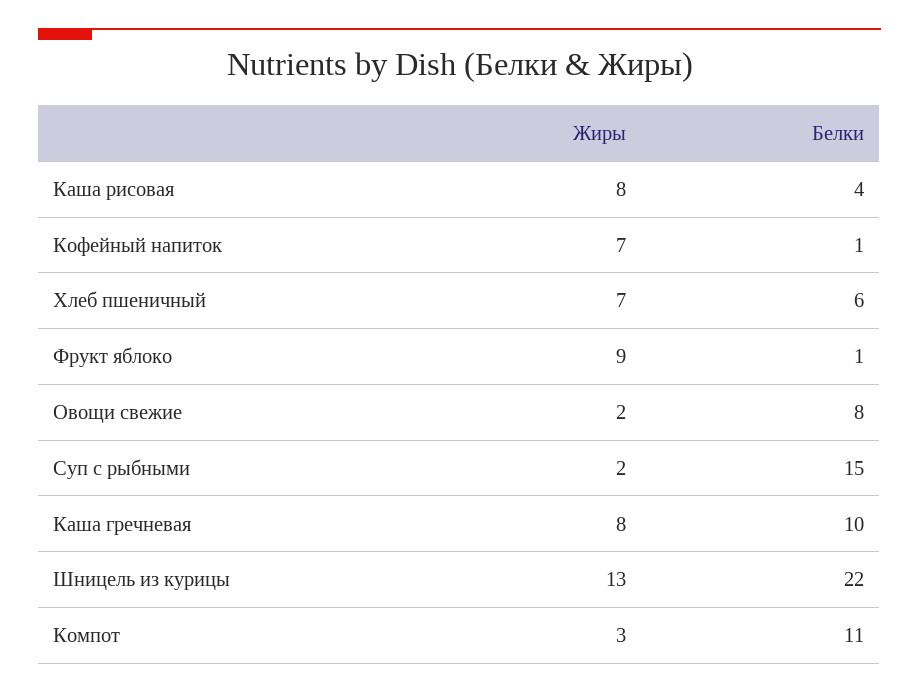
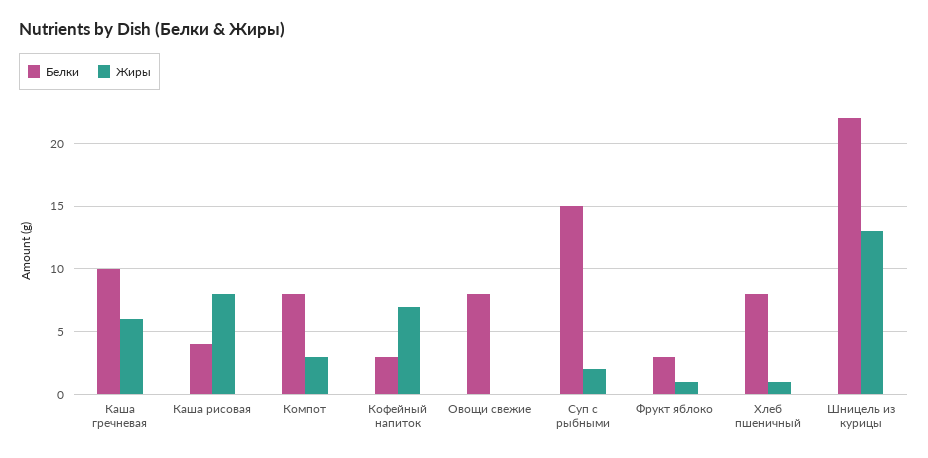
  {
    "Жиры": {
      "Каша рисовая": 8,
      "Кофейный напиток": 7,
-     "Хлеб пшеничный": 7,
+     "Хлеб пшеничный": 1,
-     "Фрукт яблоко": 9,
+     "Фрукт яблоко": 1,
-     "Овощи свежие": 2,
+     "Овощи свежие": 0,
      "Суп с рыбными": 2,
-     "Каша гречневая": 8,
+     "Каша гречневая": 6,
      "Шницель из курицы": 13,
      "Компот": 3
    },
    "Белки": {
      "Каша рисовая": 4,
-     "Кофейный напиток": 1,
+     "Кофейный напиток": 3,
-     "Хлеб пшеничный": 6,
+     "Хлеб пшеничный": 8,
-     "Фрукт яблоко": 1,
+     "Фрукт яблоко": 3,
      "Овощи свежие": 8,
      "Суп с рыбными": 15,
      "Каша гречневая": 10,
      "Шницель из курицы": 22,
-     "Компот": 11
+     "Компот": 8
    }
  }

